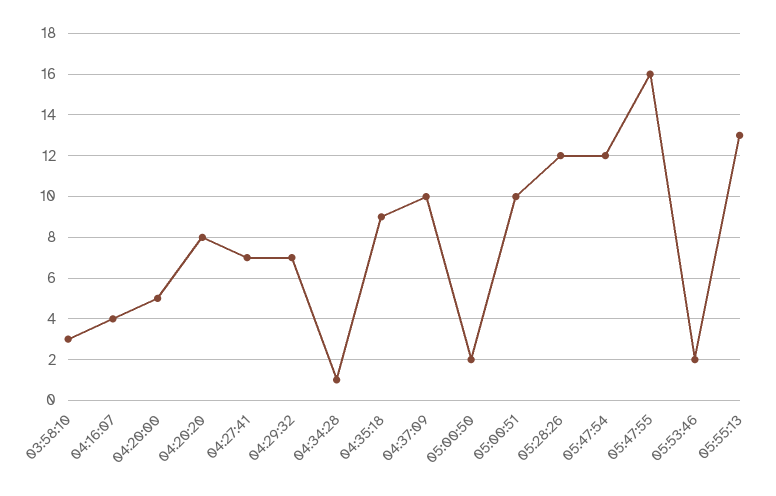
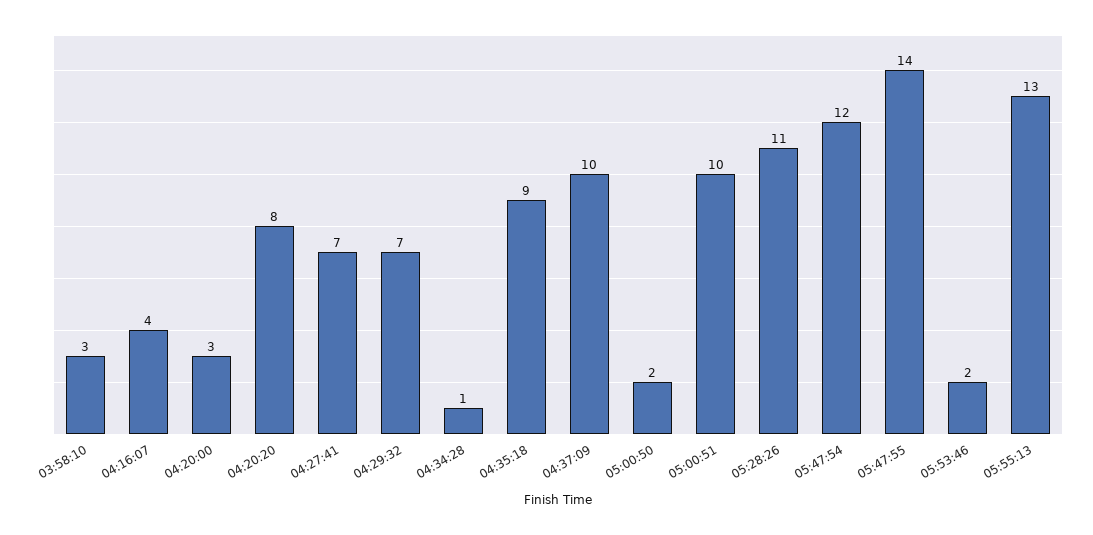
  {
    "03:58:10": 3,
    "04:16:07": 4,
-   "04:20:00": 5,
+   "04:20:00": 3,
    "04:20:20": 8,
    "04:27:41": 7,
    "04:29:32": 7,
    "04:34:28": 1,
    "04:35:18": 9,
    "04:37:09": 10,
    "05:00:50": 2,
    "05:00:51": 10,
-   "05:28:26": 12,
+   "05:28:26": 11,
    "05:47:54": 12,
-   "05:47:55": 16,
+   "05:47:55": 14,
    "05:53:46": 2,
    "05:55:13": 13
  }

